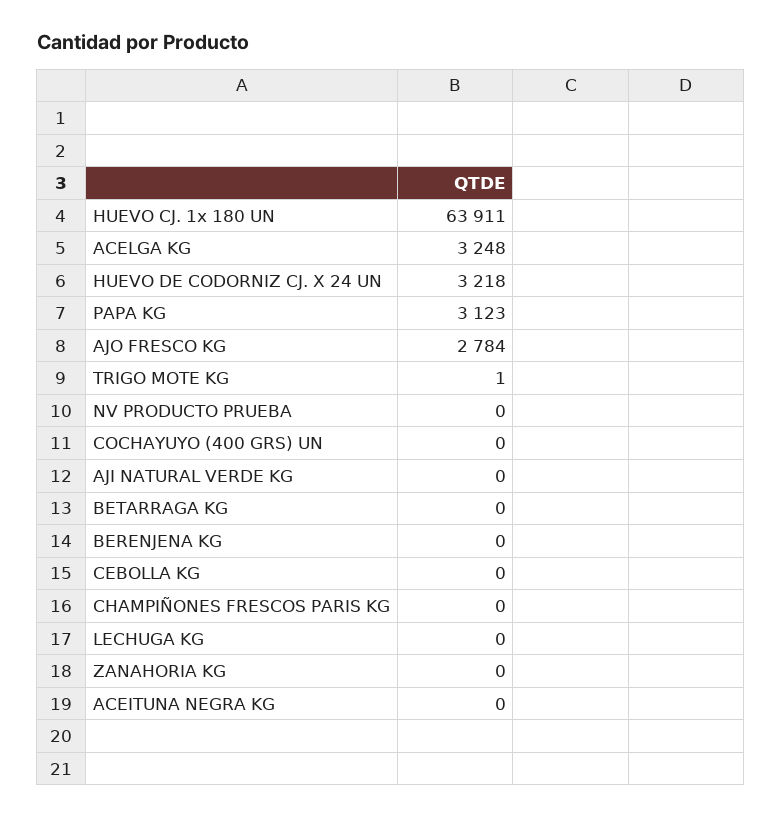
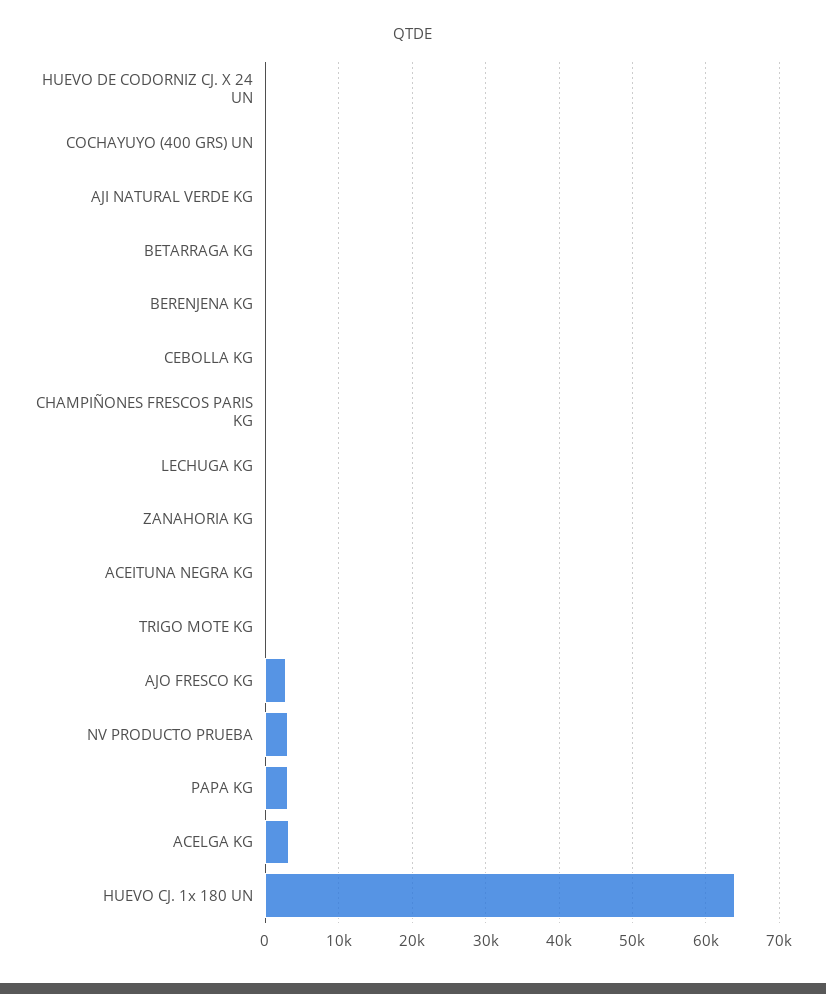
  {
    "HUEVO CJ. 1x 180 UN": 63911,
    "ACELGA KG": 3248,
-   "HUEVO DE CODORNIZ CJ. X 24 UN": 3218,
+   "HUEVO DE CODORNIZ CJ. X 24 UN": 0,
    "PAPA KG": 3123,
    "AJO FRESCO KG": 2784,
    "TRIGO MOTE KG": 1,
-   "NV PRODUCTO PRUEBA": 0,
+   "NV PRODUCTO PRUEBA": 3000,
    "COCHAYUYO (400 GRS) UN": 0,
    "AJI NATURAL VERDE KG": 0,
    "BETARRAGA KG": 0,
    "BERENJENA KG": 0,
    "CEBOLLA KG": 0,
    "CHAMPIÑONES FRESCOS PARIS KG": 0,
    "LECHUGA KG": 0,
    "ZANAHORIA KG": 0,
    "ACEITUNA NEGRA KG": 0
  }

